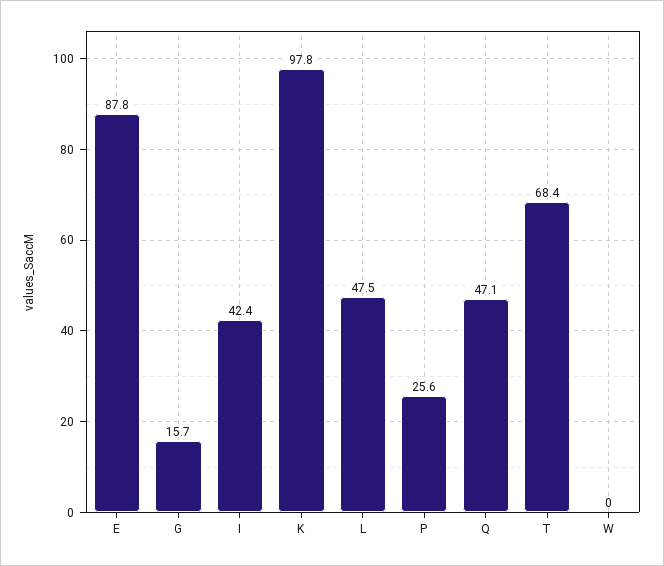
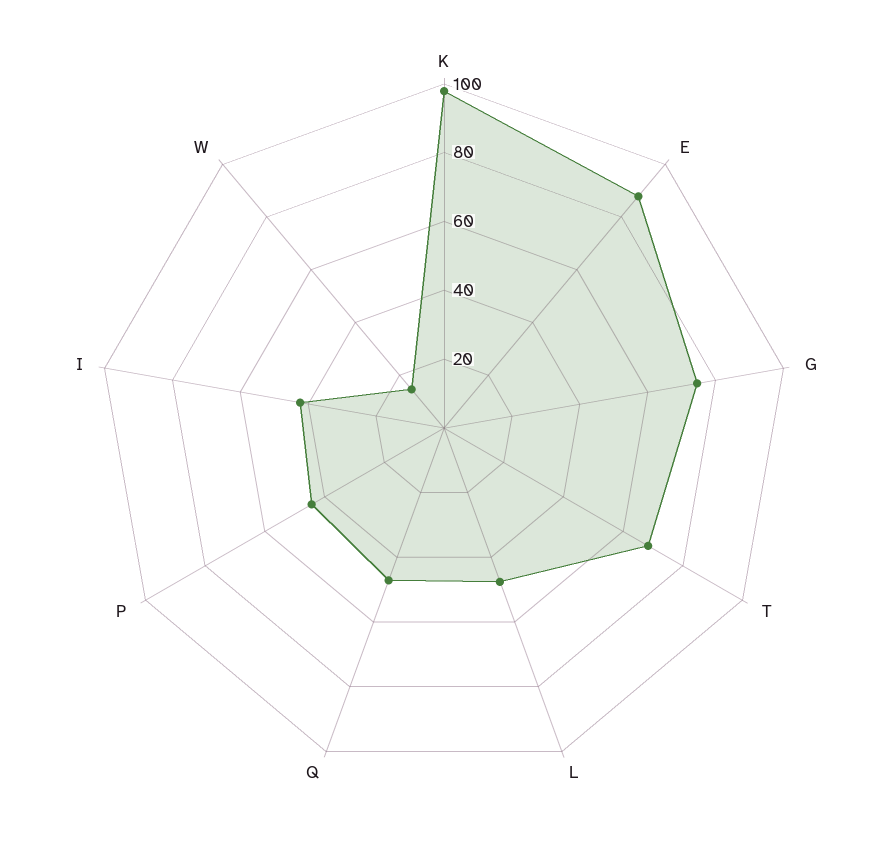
  {
    "E": 87.8,
-   "G": 15.7,
+   "G": 75,
    "I": 42.4,
    "K": 97.8,
    "L": 47.5,
-   "P": 25.6,
+   "P": 45,
    "Q": 47.1,
    "T": 68.4,
-   "W": 0
+   "W": 15
  }

